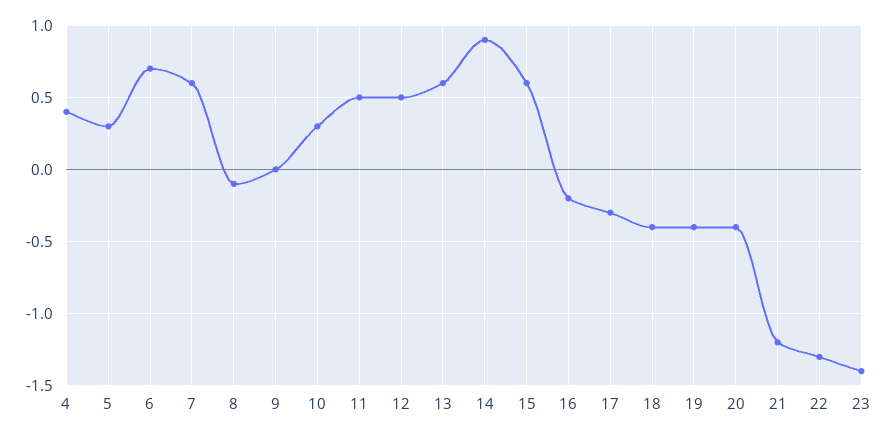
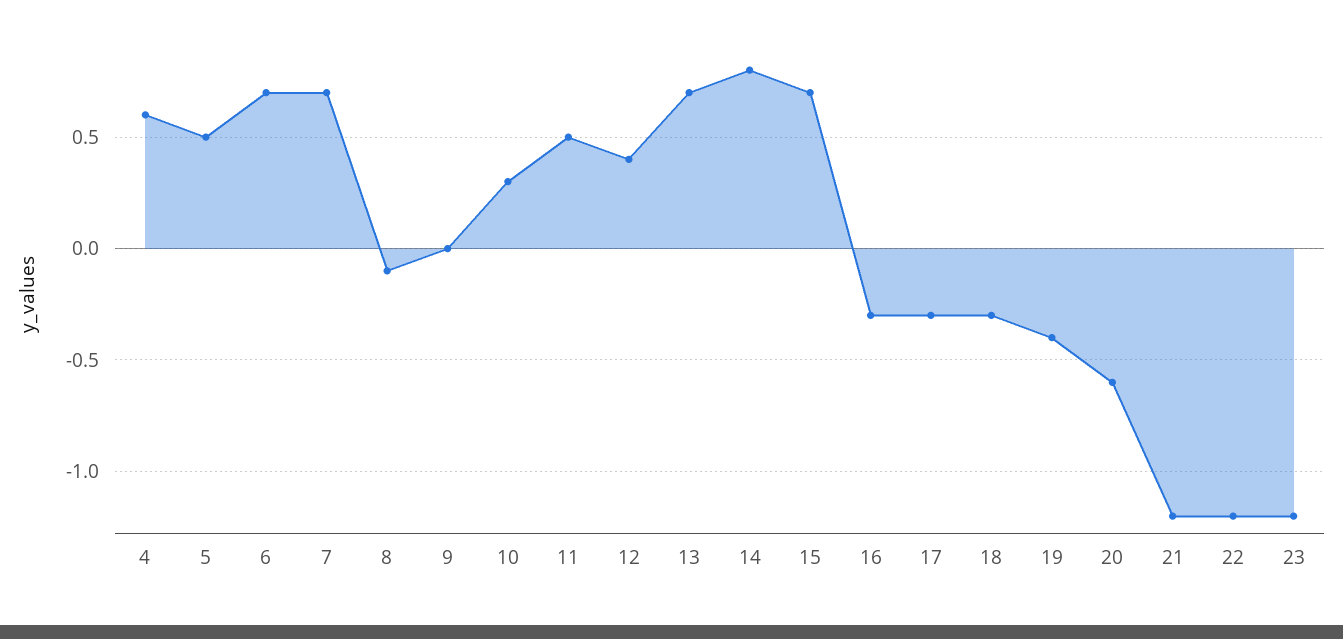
  {
-   "4": 0.4,
+   "4": 0.6,
-   "5": 0.3,
+   "5": 0.5,
    "6": 0.7,
-   "7": 0.6,
+   "7": 0.7,
    "8": -0.1,
    "9": 0,
    "10": 0.3,
    "11": 0.5,
-   "12": 0.5,
+   "12": 0.4,
-   "13": 0.6,
+   "13": 0.7,
-   "14": 0.9,
+   "14": 0.8,
-   "15": 0.6,
+   "15": 0.7,
-   "16": -0.2,
+   "16": -0.3,
    "17": -0.3,
-   "18": -0.4,
+   "18": -0.3,
    "19": -0.4,
-   "20": -0.4,
+   "20": -0.6,
    "21": -1.2,
-   "22": -1.3,
+   "22": -1.2,
-   "23": -1.4
+   "23": -1.2
  }

